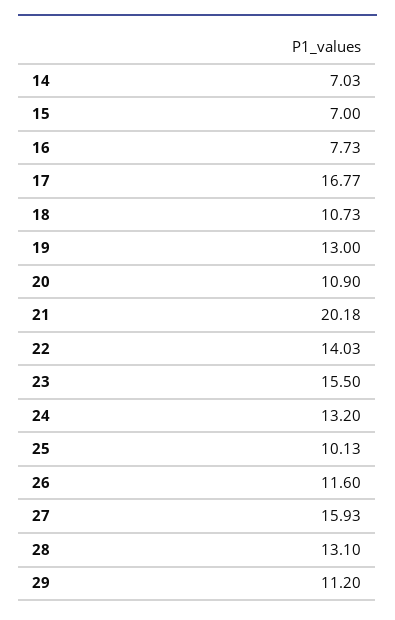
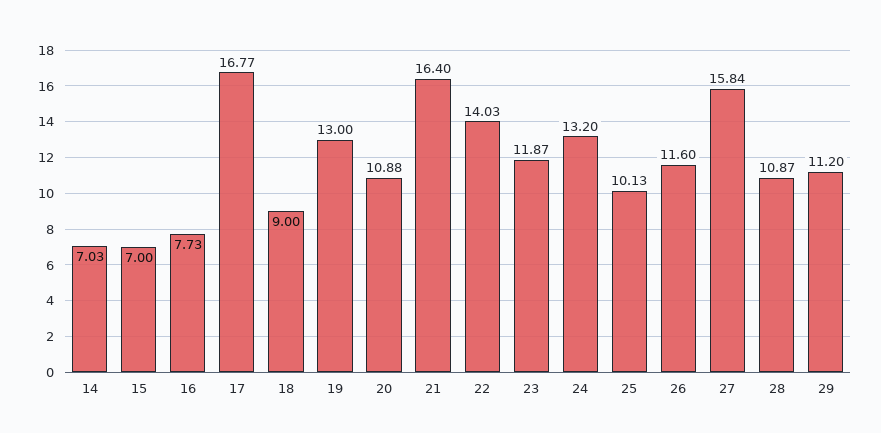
  {
    "14": 7.03,
    "15": 7,
    "16": 7.73,
    "17": 16.77,
-   "18": 10.73,
+   "18": 9,
    "19": 13,
-   "20": 10.9,
+   "20": 10.88,
-   "21": 20.18,
+   "21": 16.4,
    "22": 14.03,
-   "23": 15.5,
+   "23": 11.87,
    "24": 13.2,
    "25": 10.13,
    "26": 11.6,
-   "27": 15.93,
+   "27": 15.84,
-   "28": 13.1,
+   "28": 10.87,
    "29": 11.2
  }

